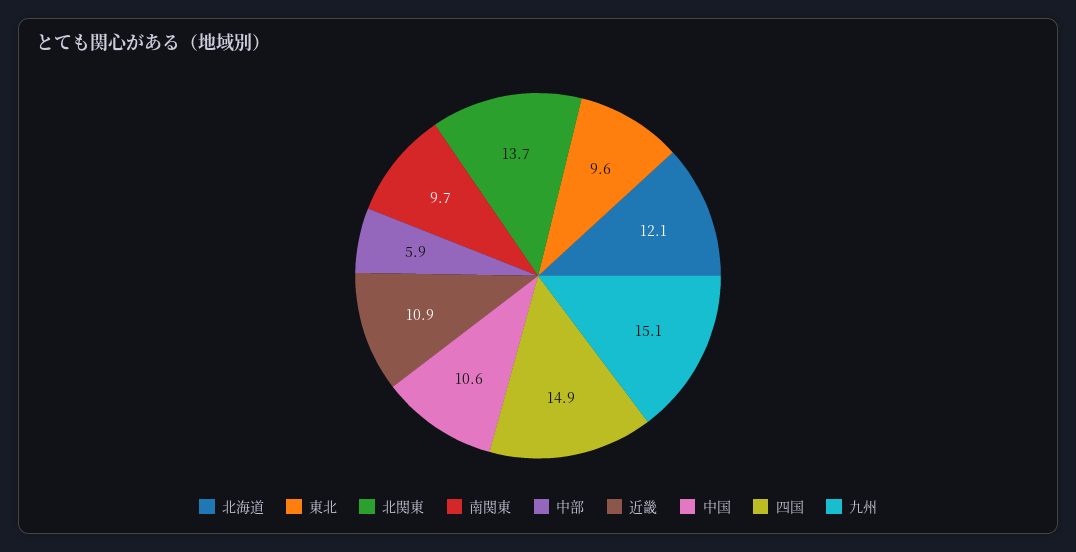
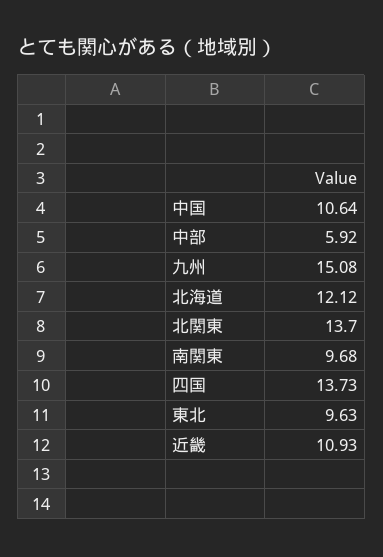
  {
    "北海道": 12.12,
    "東北": 9.63,
    "北関東": 13.7,
    "南関東": 9.68,
    "中部": 5.92,
    "近畿": 10.93,
    "中国": 10.64,
-   "四国": 14.9,
+   "四国": 13.73,
    "九州": 15.08
  }

